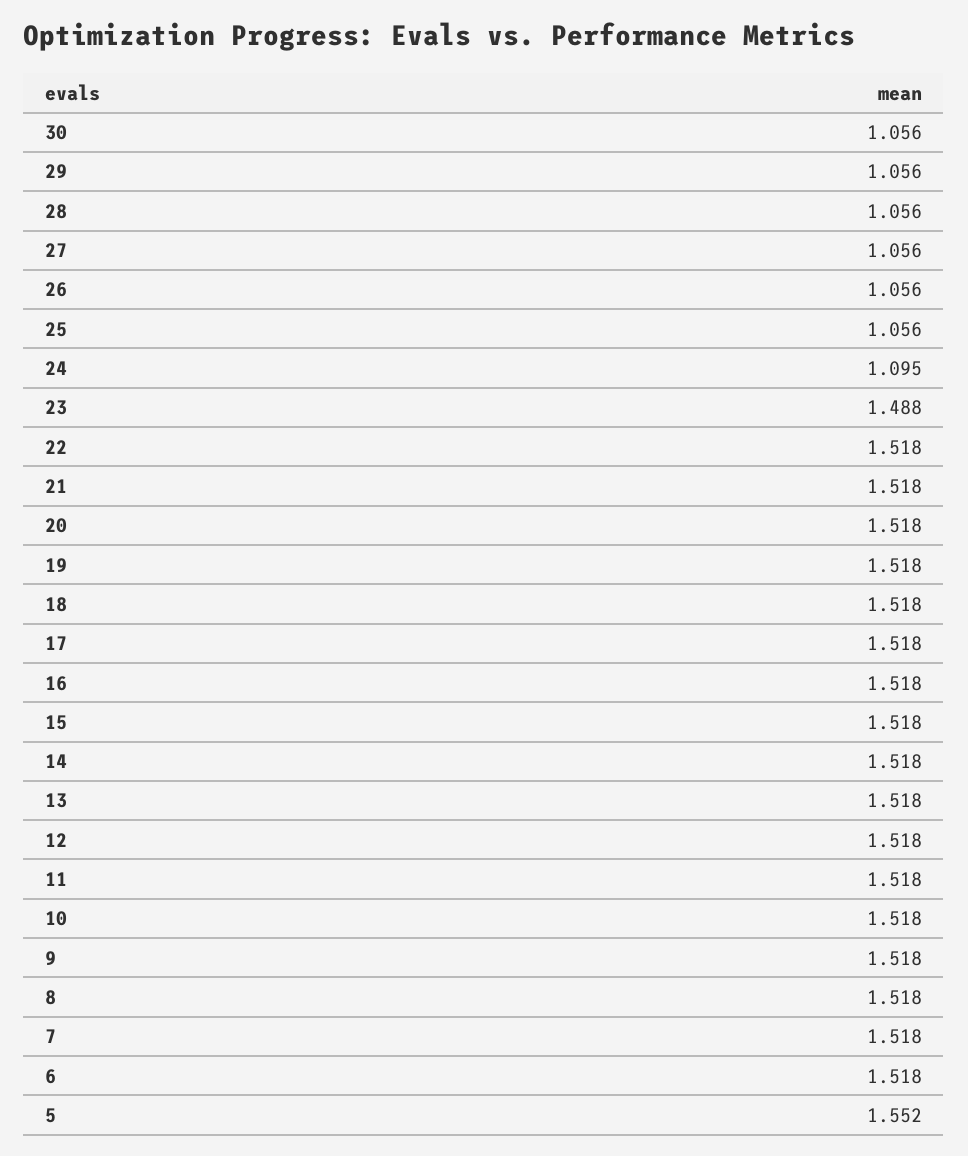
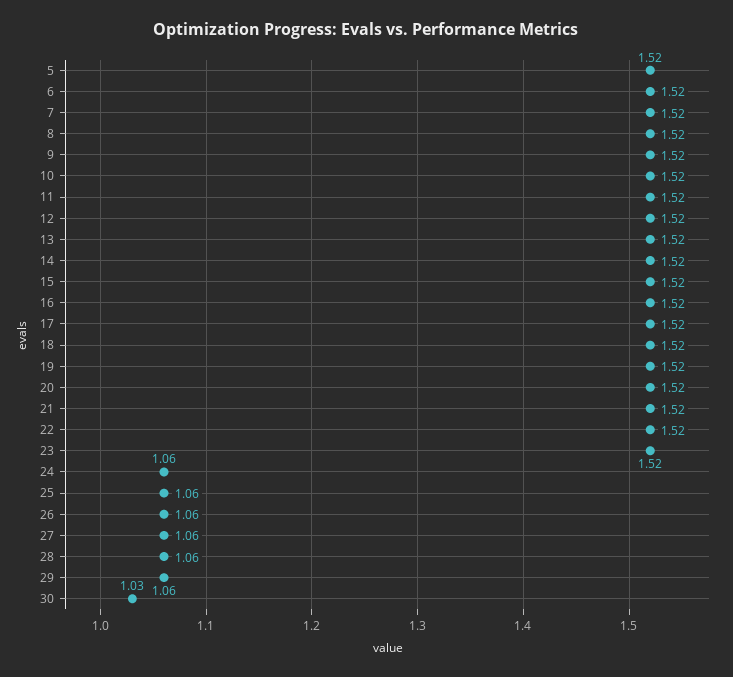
  {
-   "30": 1.056,
+   "30": 1.03,
    "29": 1.056,
    "28": 1.056,
    "27": 1.056,
    "26": 1.056,
    "25": 1.056,
-   "24": 1.095,
+   "24": 1.06,
-   "23": 1.488,
+   "23": 1.52,
    "22": 1.518,
    "21": 1.518,
    "20": 1.518,
    "19": 1.518,
    "18": 1.518,
    "17": 1.518,
    "16": 1.518,
    "15": 1.518,
    "14": 1.518,
    "13": 1.518,
    "12": 1.518,
    "11": 1.518,
    "10": 1.518,
    "9": 1.518,
    "8": 1.518,
    "7": 1.518,
    "6": 1.518,
-   "5": 1.552
+   "5": 1.52
  }

